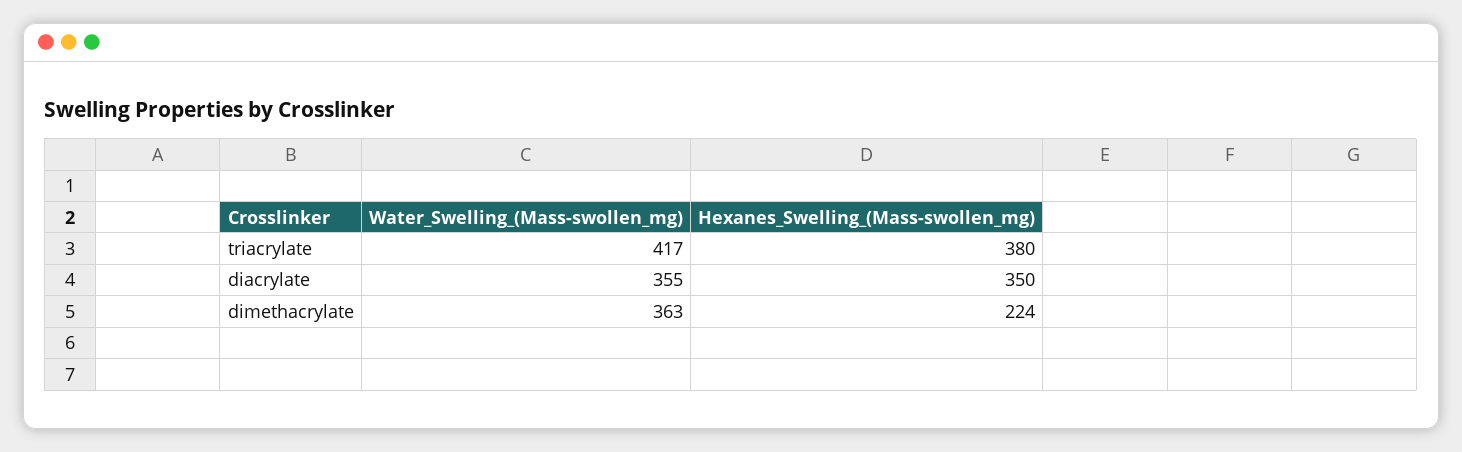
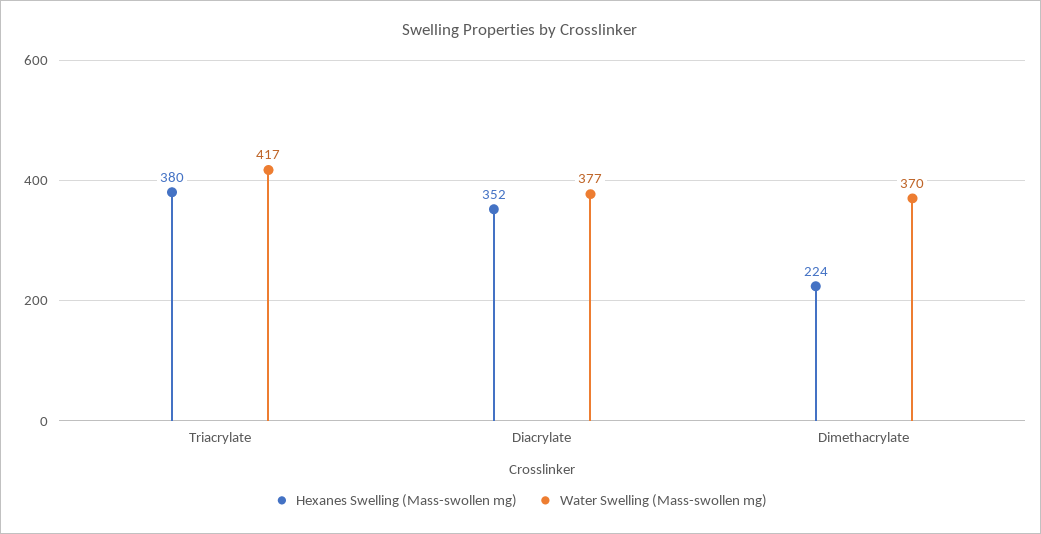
  {
    "Water_Swelling_(Mass-swollen_mg)": {
      "triacrylate": 417,
-     "diacrylate": 355,
+     "diacrylate": 377,
-     "dimethacrylate": 363
+     "dimethacrylate": 370
    },
    "Hexanes_Swelling_(Mass-swollen_mg)": {
      "triacrylate": 380,
-     "diacrylate": 350,
+     "diacrylate": 352,
      "dimethacrylate": 224
    }
  }

